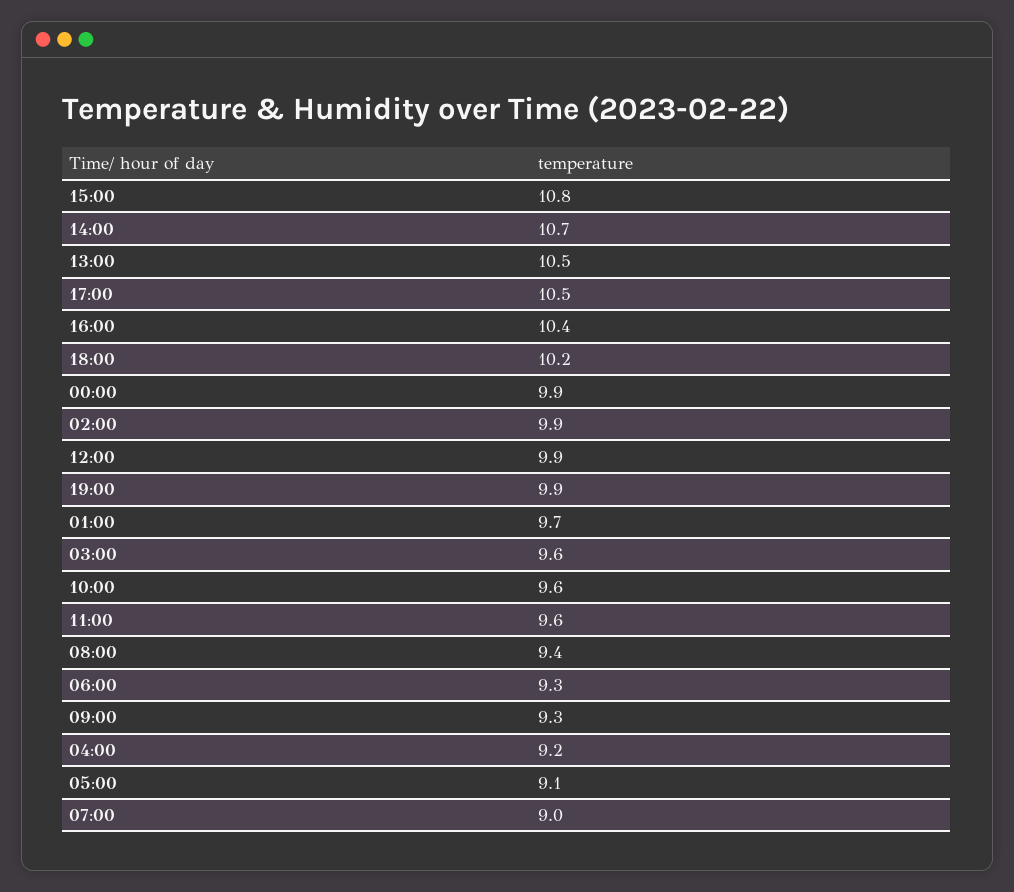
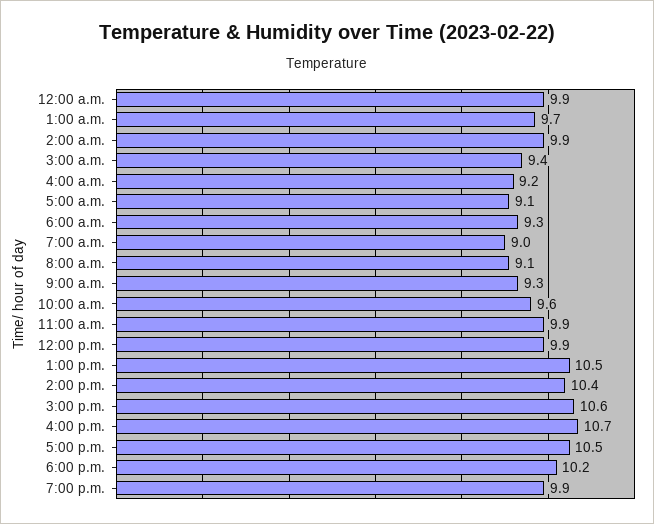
  {
-   "15:00": 10.8,
+   "15:00": 10.6,
-   "14:00": 10.7,
+   "14:00": 10.4,
    "13:00": 10.5,
    "17:00": 10.5,
-   "16:00": 10.4,
+   "16:00": 10.7,
    "18:00": 10.2,
    "00:00": 9.9,
    "02:00": 9.9,
    "12:00": 9.9,
    "19:00": 9.9,
    "01:00": 9.7,
-   "03:00": 9.6,
+   "03:00": 9.4,
    "10:00": 9.6,
-   "11:00": 9.6,
+   "11:00": 9.9,
-   "08:00": 9.4,
+   "08:00": 9.1,
    "06:00": 9.3,
    "09:00": 9.3,
    "04:00": 9.2,
    "05:00": 9.1,
    "07:00": 9
  }

